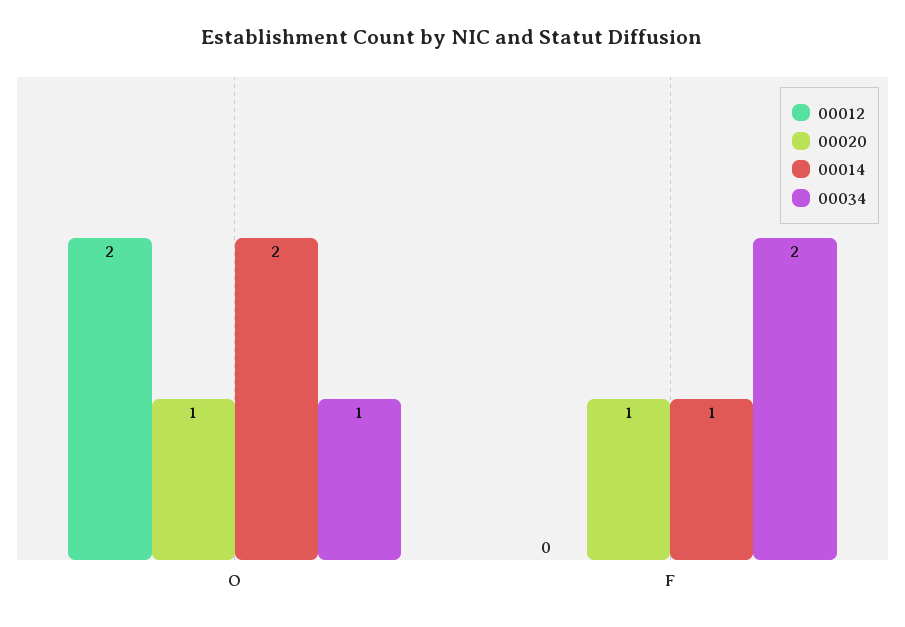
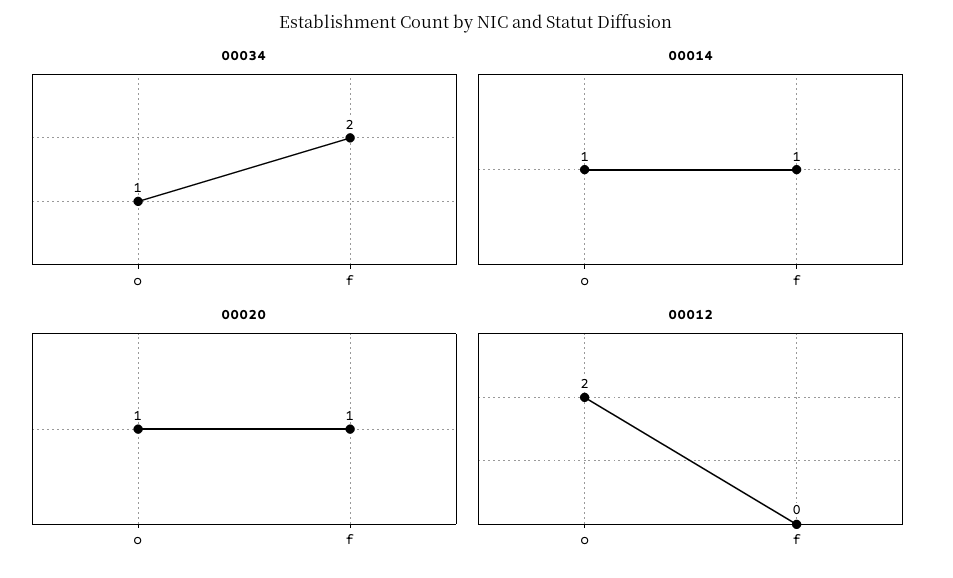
  {
    "00012": {
      "O": 2,
      "F": 0
    },
    "00020": {
      "O": 1,
      "F": 1
    },
    "00014": {
-     "O": 2,
+     "O": 1,
      "F": 1
    },
    "00034": {
      "O": 1,
      "F": 2
    }
  }

